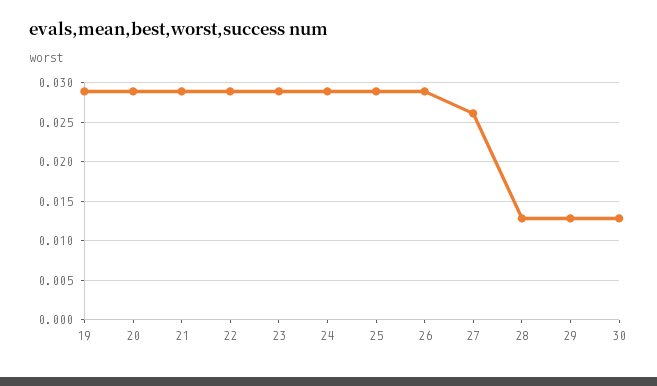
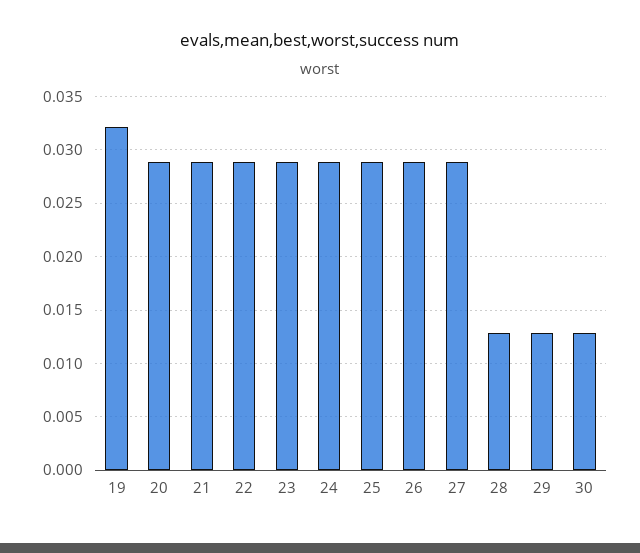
  {
-   "19": 0.029,
+   "19": 0.032,
    "20": 0.029,
    "21": 0.029,
    "22": 0.029,
    "23": 0.029,
    "24": 0.029,
    "25": 0.029,
    "26": 0.029,
-   "27": 0.026,
+   "27": 0.029,
    "28": 0.013,
    "29": 0.013,
    "30": 0.013
  }

